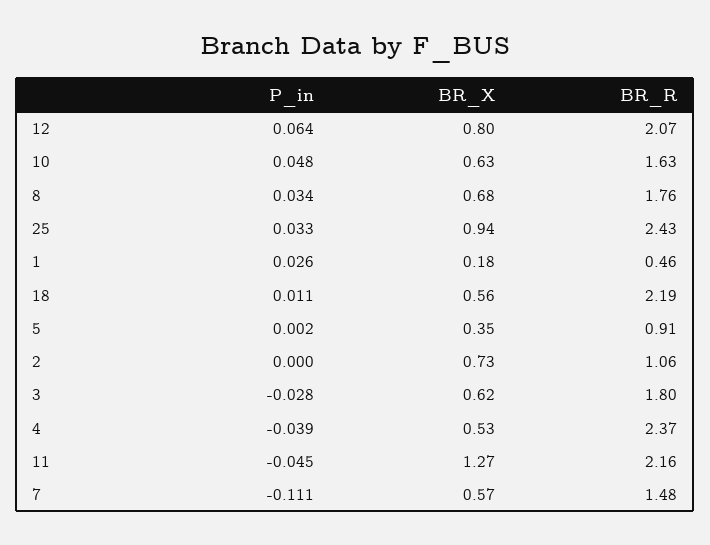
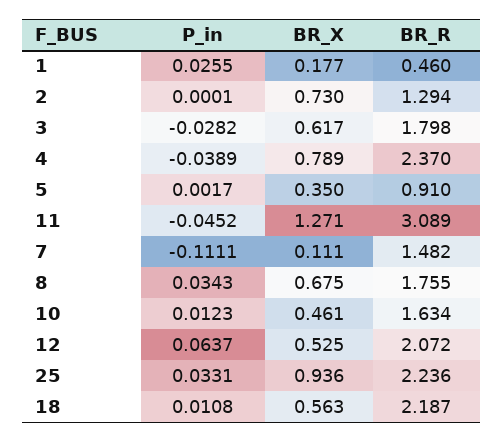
  {
    "P_in": {
      "12": 0.0637,
-     "10": 0.048,
+     "10": 0.0123,
      "8": 0.0343,
      "25": 0.0331,
      "1": 0.0255,
      "18": 0.0108,
      "5": 0.0017,
      "2": 0.0001,
      "3": -0.0282,
      "4": -0.0389,
      "11": -0.0452,
      "7": -0.1111
    },
    "BR_X": {
-     "12": 0.8,
+     "12": 0.525,
-     "10": 0.63,
+     "10": 0.461,
      "8": 0.675,
      "25": 0.936,
      "1": 0.177,
      "18": 0.563,
      "5": 0.35,
      "2": 0.73,
      "3": 0.617,
-     "4": 0.53,
+     "4": 0.789,
      "11": 1.271,
-     "7": 0.57
+     "7": 0.111
    },
    "BR_R": {
      "12": 2.072,
      "10": 1.634,
      "8": 1.755,
-     "25": 2.43,
+     "25": 2.236,
      "1": 0.46,
      "18": 2.187,
      "5": 0.91,
-     "2": 1.06,
+     "2": 1.294,
      "3": 1.798,
      "4": 2.37,
-     "11": 2.16,
+     "11": 3.089,
      "7": 1.482
    }
  }

